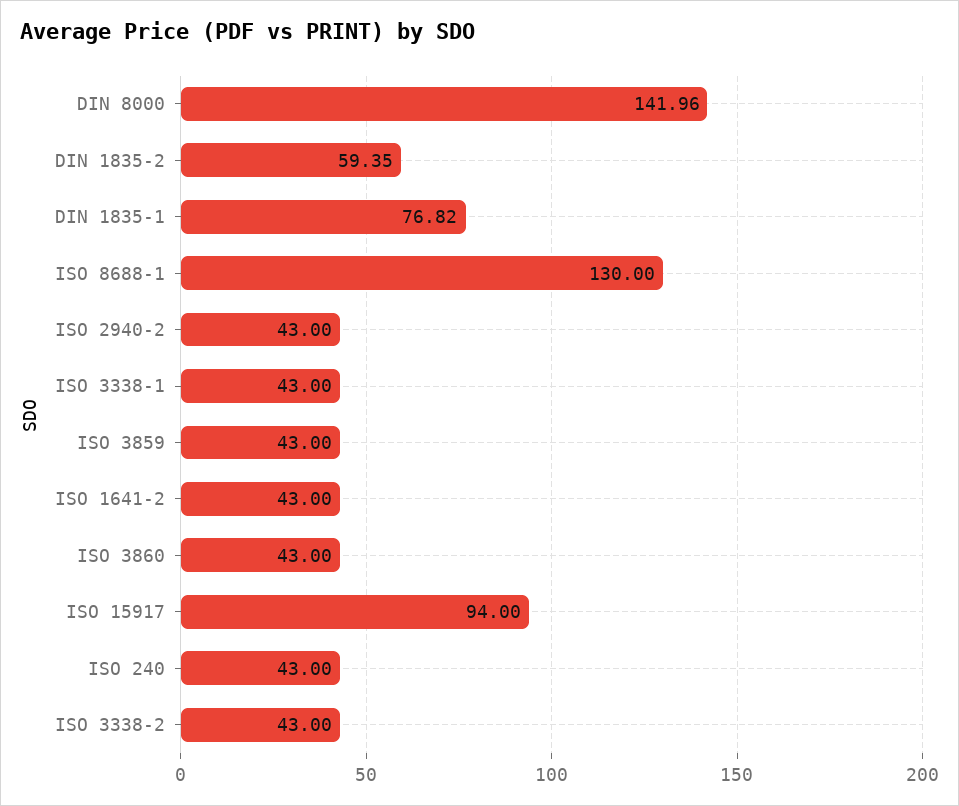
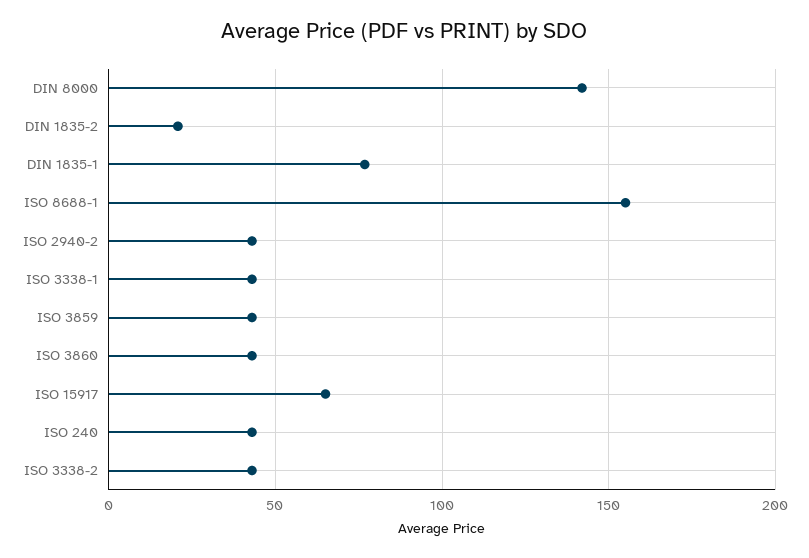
  {
    "DIN 8000": 141.96,
-   "DIN 1835-2": 59.35,
+   "DIN 1835-2": 20,
    "DIN 1835-1": 76.82,
-   "ISO 8688-1": 130,
+   "ISO 8688-1": 155,
    "ISO 2940-2": 43,
    "ISO 3338-1": 43,
    "ISO 3859": 43,
-   "ISO 1641-2": 43,
    "ISO 3860": 43,
-   "ISO 15917": 94,
+   "ISO 15917": 65,
    "ISO 240": 43,
    "ISO 3338-2": 43
  }

